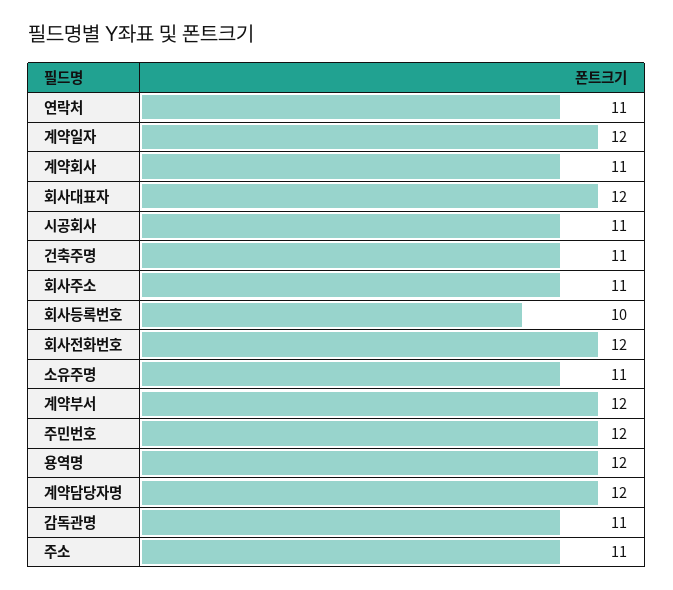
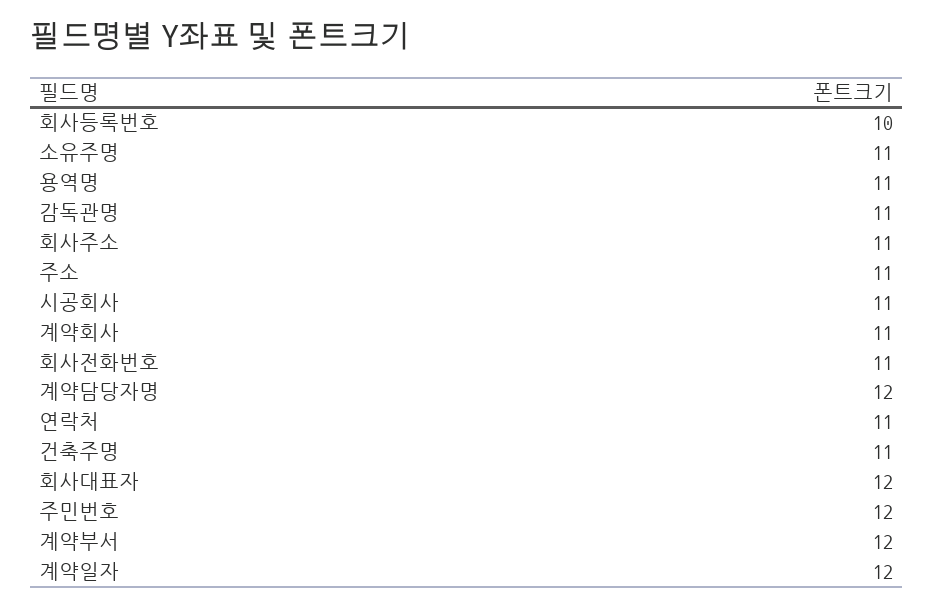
  {
    "연락처": 11,
    "계약일자": 12,
    "계약회사": 11,
    "회사대표자": 12,
    "시공회사": 11,
    "건축주명": 11,
    "회사주소": 11,
    "회사등록번호": 10,
-   "회사전화번호": 12,
+   "회사전화번호": 11,
    "소유주명": 11,
    "계약부서": 12,
    "주민번호": 12,
-   "용역명": 12,
+   "용역명": 11,
    "계약담당자명": 12,
    "감독관명": 11,
    "주소": 11
  }

